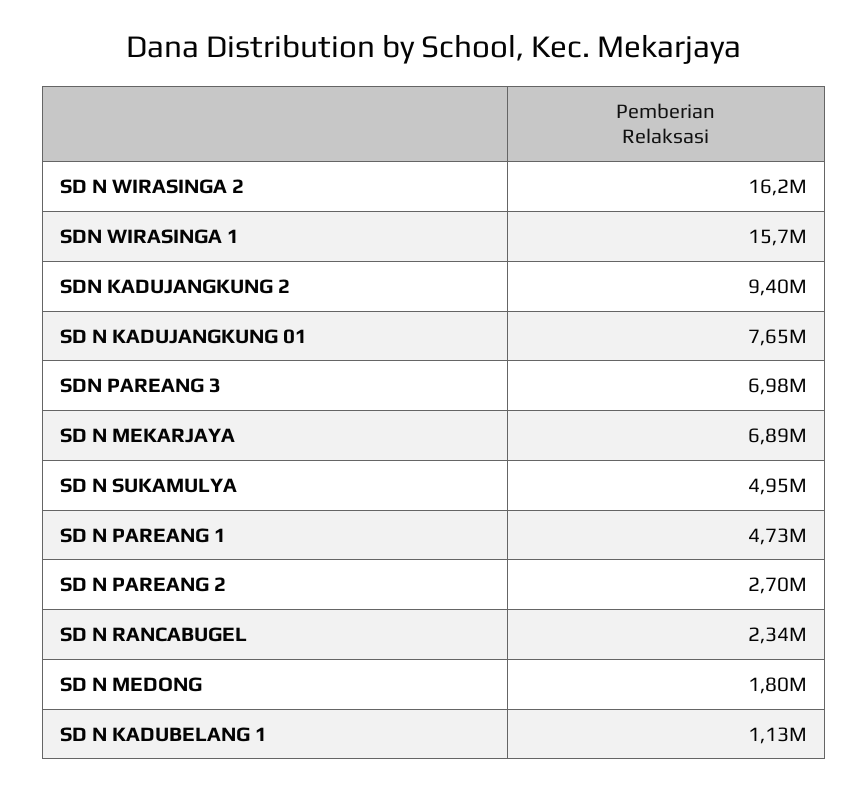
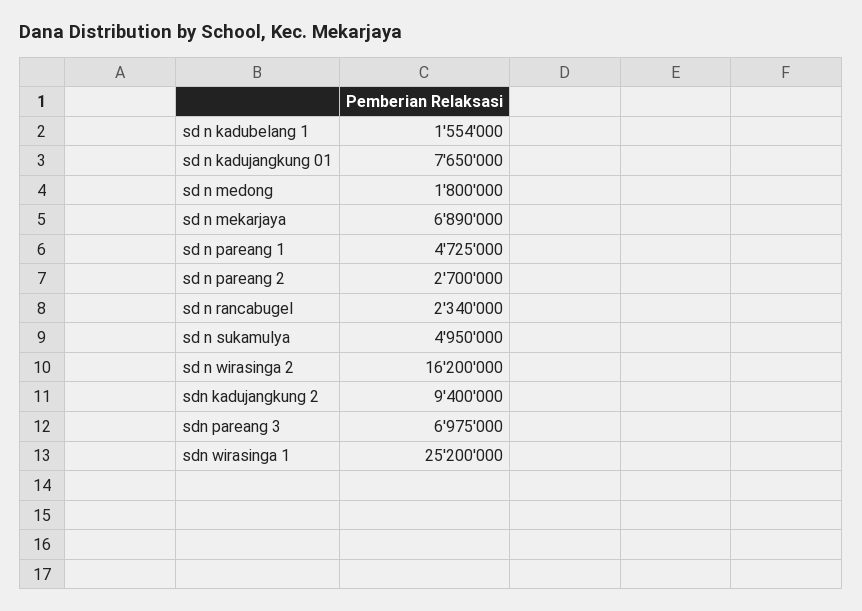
  {
    "SD N WIRASINGA 2": 16200000,
-   "SDN WIRASINGA 1": 15700000,
+   "SDN WIRASINGA 1": 25200000,
    "SDN KADUJANGKUNG 2": 9400000,
    "SD N KADUJANGKUNG 01": 7650000,
    "SDN PAREANG 3": 6975000,
    "SD N MEKARJAYA": 6890000,
    "SD N SUKAMULYA": 4950000,
    "SD N PAREANG 1": 4725000,
    "SD N PAREANG 2": 2700000,
    "SD N RANCABUGEL": 2340000,
    "SD N MEDONG": 1800000,
-   "SD N KADUBELANG 1": 1130000
+   "SD N KADUBELANG 1": 1554000
  }

